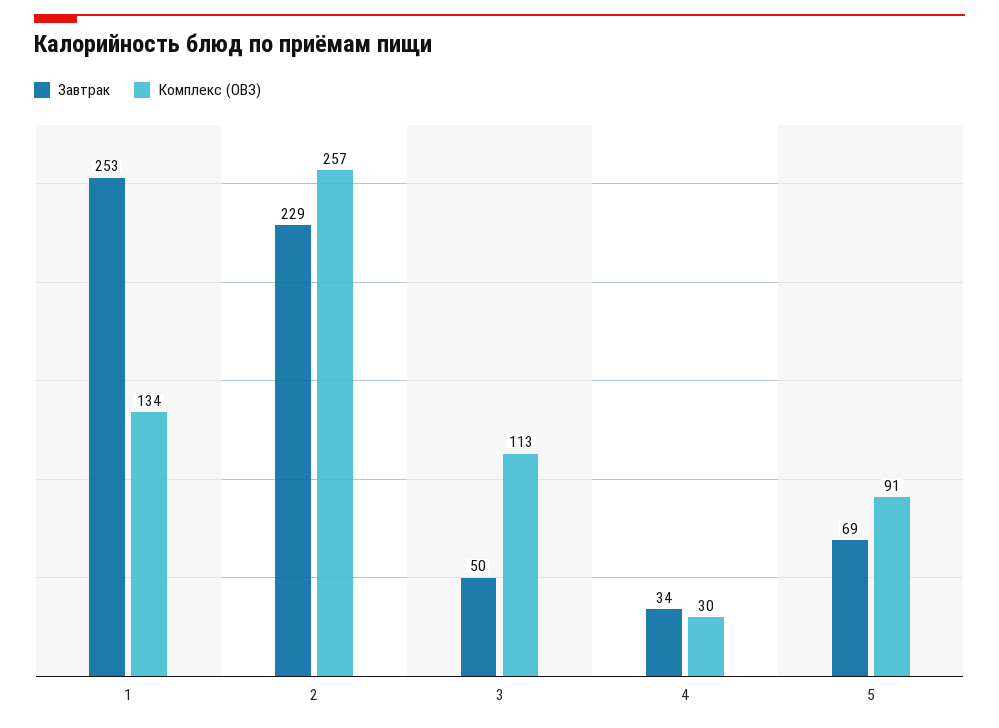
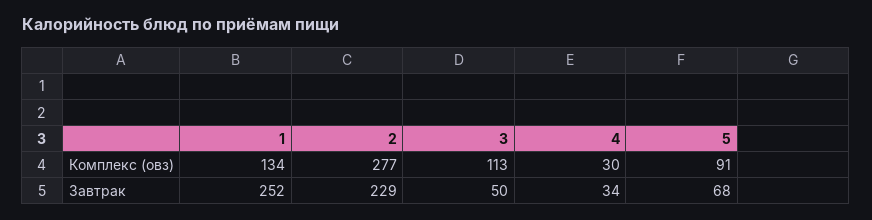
  {
    "Завтрак": {
-     "1": 253,
+     "1": 252,
      "2": 229,
      "3": 50,
      "4": 34,
-     "5": 69
+     "5": 68
    },
    "Комплекс (ОВЗ)": {
      "1": 134,
-     "2": 257,
+     "2": 277,
      "3": 113,
      "4": 30,
      "5": 91
    }
  }

